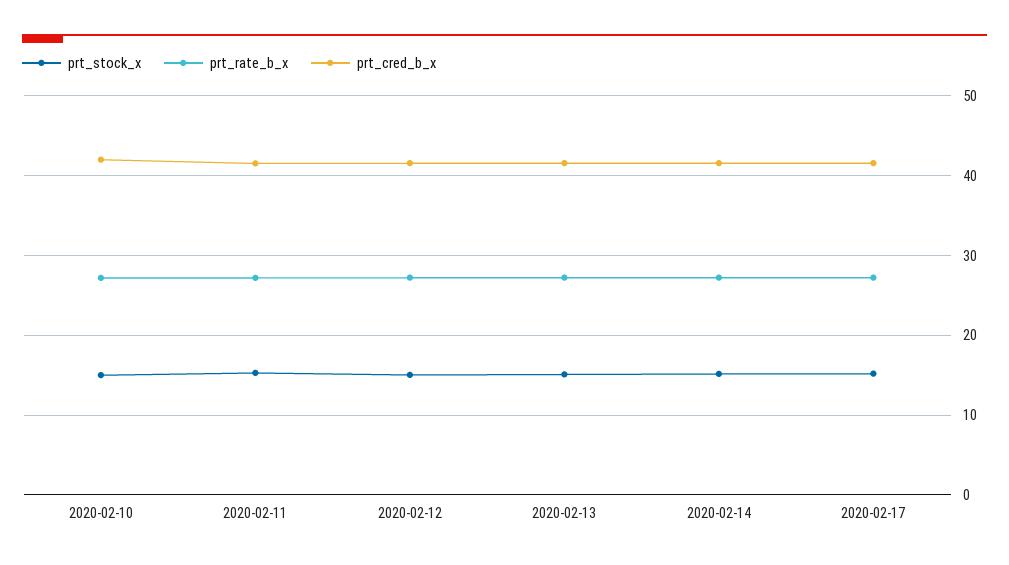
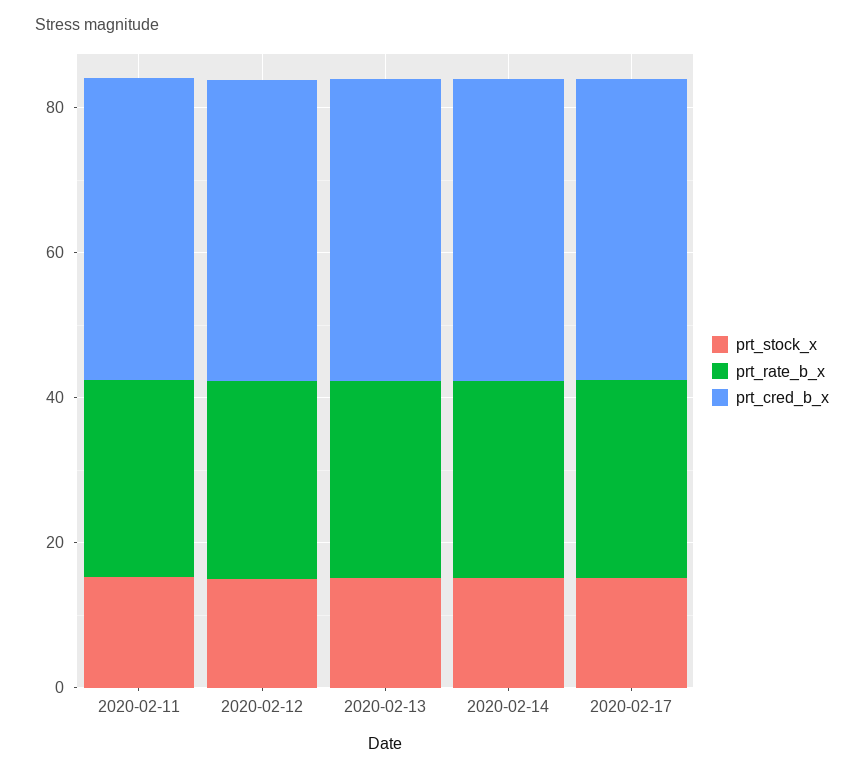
  {
    "prt_stock_x": {
-     "2020-02-10": 15,
      "2020-02-11": 15,
      "2020-02-12": 15,
      "2020-02-13": 15,
      "2020-02-14": 15,
      "2020-02-17": 15
    },
    "prt_rate_b_x": {
-     "2020-02-10": 27,
      "2020-02-11": 27,
      "2020-02-12": 27,
      "2020-02-13": 27,
      "2020-02-14": 27,
      "2020-02-17": 27
    },
    "prt_cred_b_x": {
-     "2020-02-10": 42,
      "2020-02-11": 42,
      "2020-02-12": 42,
      "2020-02-13": 42,
      "2020-02-14": 42,
      "2020-02-17": 42
    }
  }

